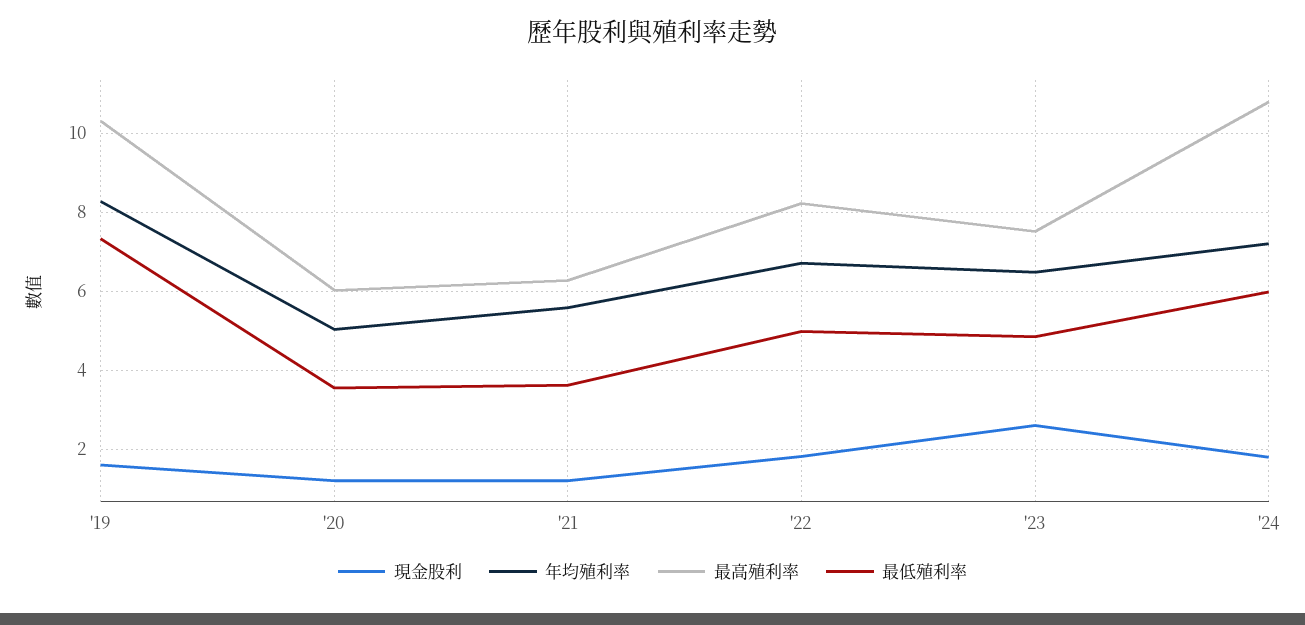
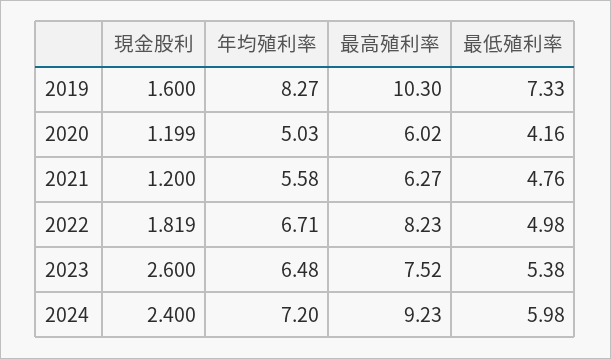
  {
    "現金股利": {
      "'19": 1.6,
      "'20": 1.199,
      "'21": 1.2,
      "'22": 1.819,
      "'23": 2.6,
-     "'24": 1.8
+     "'24": 2.4
    },
    "年均殖利率": {
      "'19": 8.27,
      "'20": 5.03,
      "'21": 5.58,
      "'22": 6.71,
      "'23": 6.48,
      "'24": 7.2
    },
    "最高殖利率": {
      "'19": 10.3,
      "'20": 6.02,
      "'21": 6.27,
      "'22": 8.23,
      "'23": 7.52,
-     "'24": 10.8
+     "'24": 9.23
    },
    "最低殖利率": {
      "'19": 7.33,
-     "'20": 3.6,
+     "'20": 4.16,
-     "'21": 3.6,
+     "'21": 4.76,
      "'22": 4.98,
-     "'23": 4.8,
+     "'23": 5.38,
      "'24": 5.98
    }
  }

